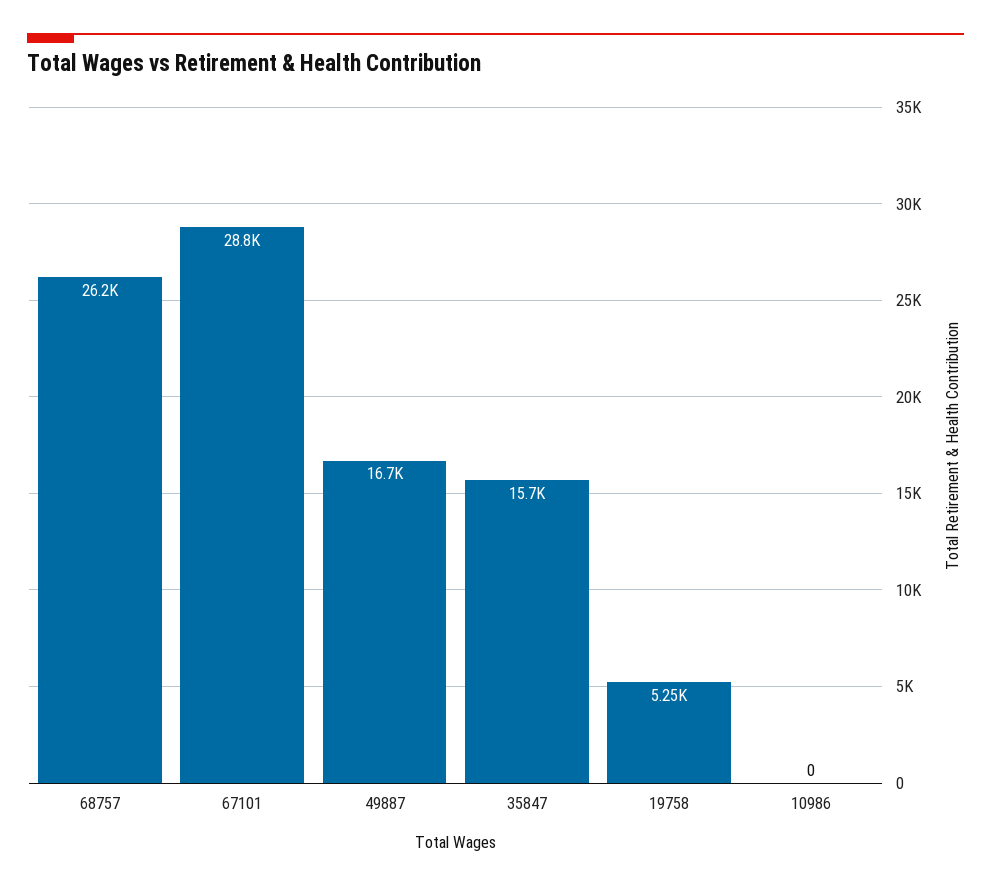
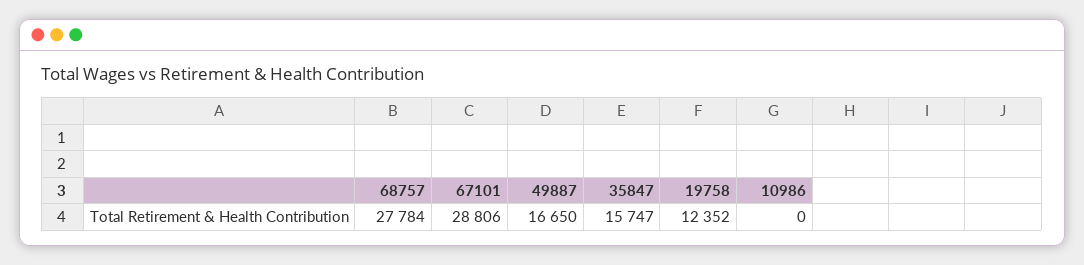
  {
-   "68757": 26200,
+   "68757": 27784,
    "67101": 28806,
    "49887": 16650,
    "35847": 15747,
-   "19758": 5250,
+   "19758": 12352,
    "10986": 0
  }

